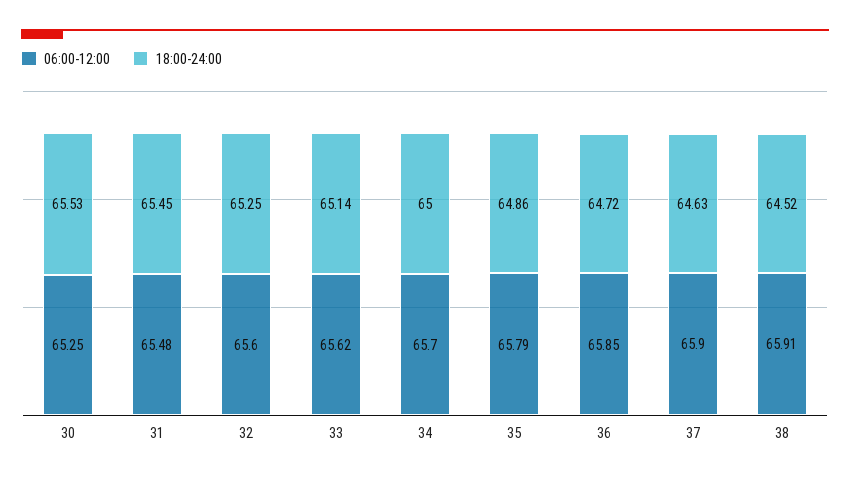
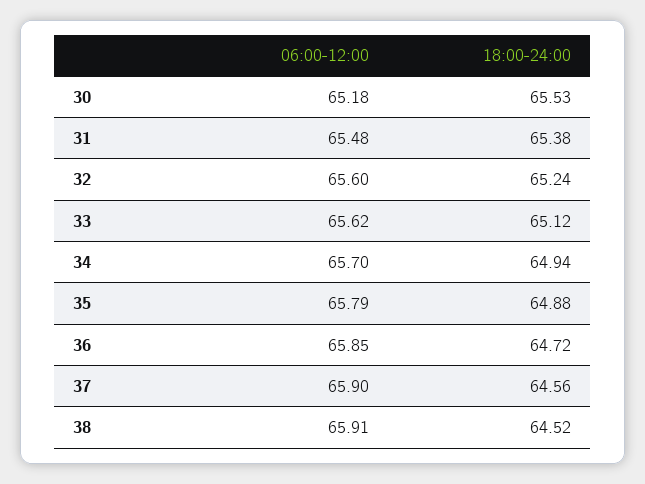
  {
    "06:00-12:00": {
-     "30": 65.25,
+     "30": 65.18,
      "31": 65.48,
      "32": 65.6,
      "33": 65.62,
      "34": 65.7,
      "35": 65.79,
      "36": 65.85,
      "37": 65.9,
      "38": 65.91
    },
    "18:00-24:00": {
      "30": 65.53,
-     "31": 65.45,
+     "31": 65.38,
-     "32": 65.25,
+     "32": 65.24,
-     "33": 65.14,
+     "33": 65.12,
-     "34": 65,
+     "34": 64.94,
-     "35": 64.86,
+     "35": 64.88,
      "36": 64.72,
-     "37": 64.63,
+     "37": 64.56,
      "38": 64.52
    }
  }

